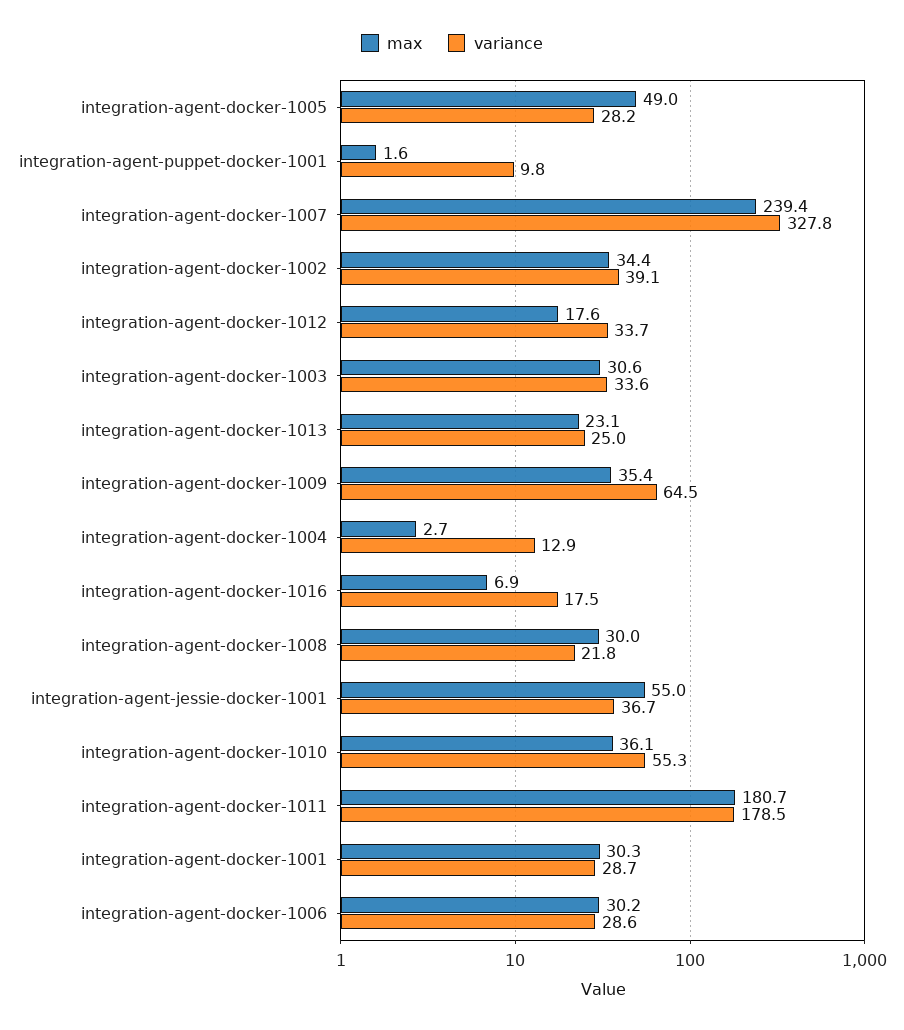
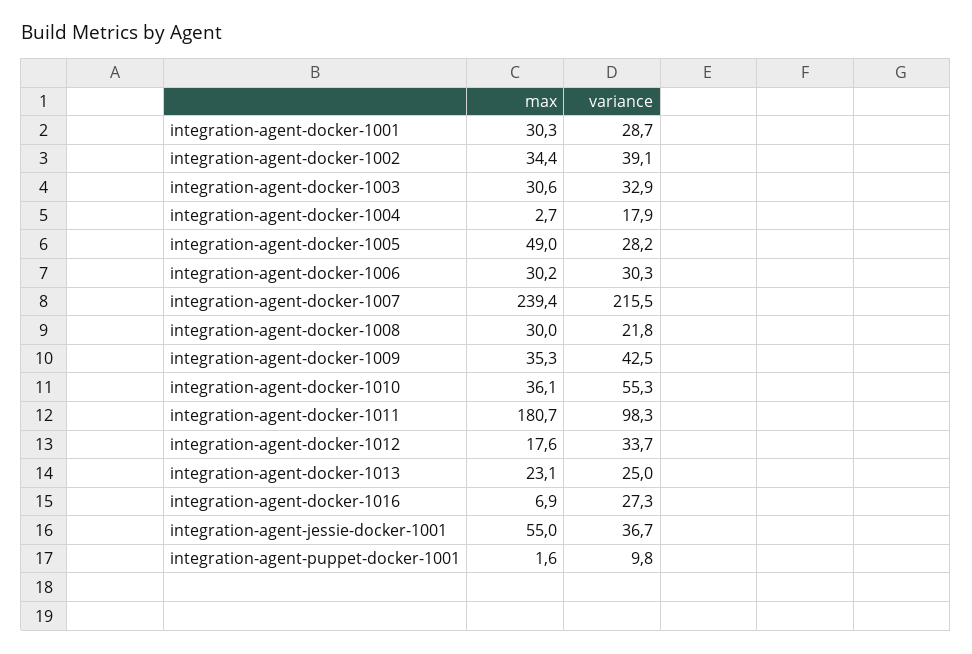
  {
    "max": {
      "integration-agent-docker-1005": 49,
      "integration-agent-puppet-docker-1001": 1.6,
      "integration-agent-docker-1007": 239.4,
      "integration-agent-docker-1002": 34.4,
      "integration-agent-docker-1012": 17.6,
      "integration-agent-docker-1003": 30.6,
      "integration-agent-docker-1013": 23.1,
-     "integration-agent-docker-1009": 35.4,
+     "integration-agent-docker-1009": 35.3,
      "integration-agent-docker-1004": 2.7,
      "integration-agent-docker-1016": 6.9,
      "integration-agent-docker-1008": 30,
      "integration-agent-jessie-docker-1001": 55,
      "integration-agent-docker-1010": 36.1,
      "integration-agent-docker-1011": 180.7,
      "integration-agent-docker-1001": 30.3,
      "integration-agent-docker-1006": 30.2
    },
    "variance": {
      "integration-agent-docker-1005": 28.2,
      "integration-agent-puppet-docker-1001": 9.8,
-     "integration-agent-docker-1007": 327.8,
+     "integration-agent-docker-1007": 215.5,
      "integration-agent-docker-1002": 39.1,
      "integration-agent-docker-1012": 33.7,
-     "integration-agent-docker-1003": 33.6,
+     "integration-agent-docker-1003": 32.9,
      "integration-agent-docker-1013": 25,
-     "integration-agent-docker-1009": 64.5,
+     "integration-agent-docker-1009": 42.5,
-     "integration-agent-docker-1004": 12.9,
+     "integration-agent-docker-1004": 17.9,
-     "integration-agent-docker-1016": 17.5,
+     "integration-agent-docker-1016": 27.3,
      "integration-agent-docker-1008": 21.8,
      "integration-agent-jessie-docker-1001": 36.7,
      "integration-agent-docker-1010": 55.3,
-     "integration-agent-docker-1011": 178.5,
+     "integration-agent-docker-1011": 98.3,
      "integration-agent-docker-1001": 28.7,
-     "integration-agent-docker-1006": 28.6
+     "integration-agent-docker-1006": 30.3
    }
  }

